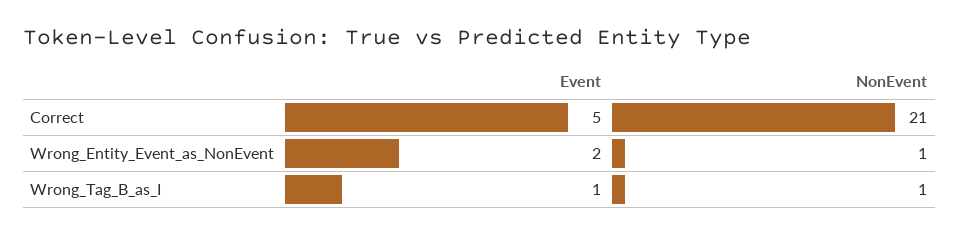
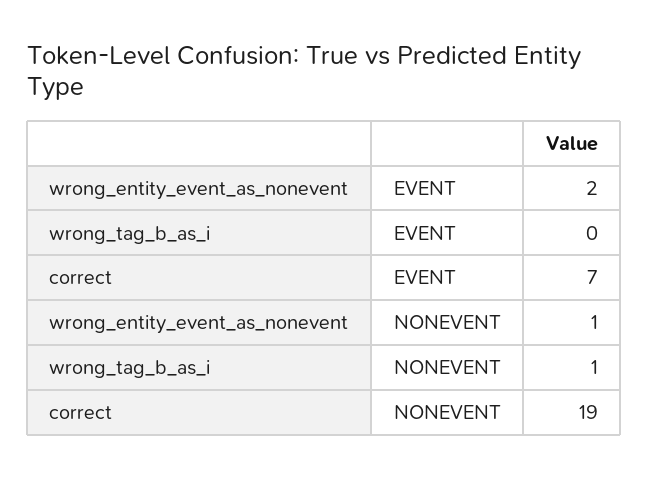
  {
    "Event": {
-     "Correct": 5,
+     "Correct": 7,
      "Wrong_Entity_Event_as_NonEvent": 2,
-     "Wrong_Tag_B_as_I": 1
+     "Wrong_Tag_B_as_I": 0
    },
    "NonEvent": {
-     "Correct": 21,
+     "Correct": 19,
      "Wrong_Entity_Event_as_NonEvent": 1,
      "Wrong_Tag_B_as_I": 1
    }
  }

